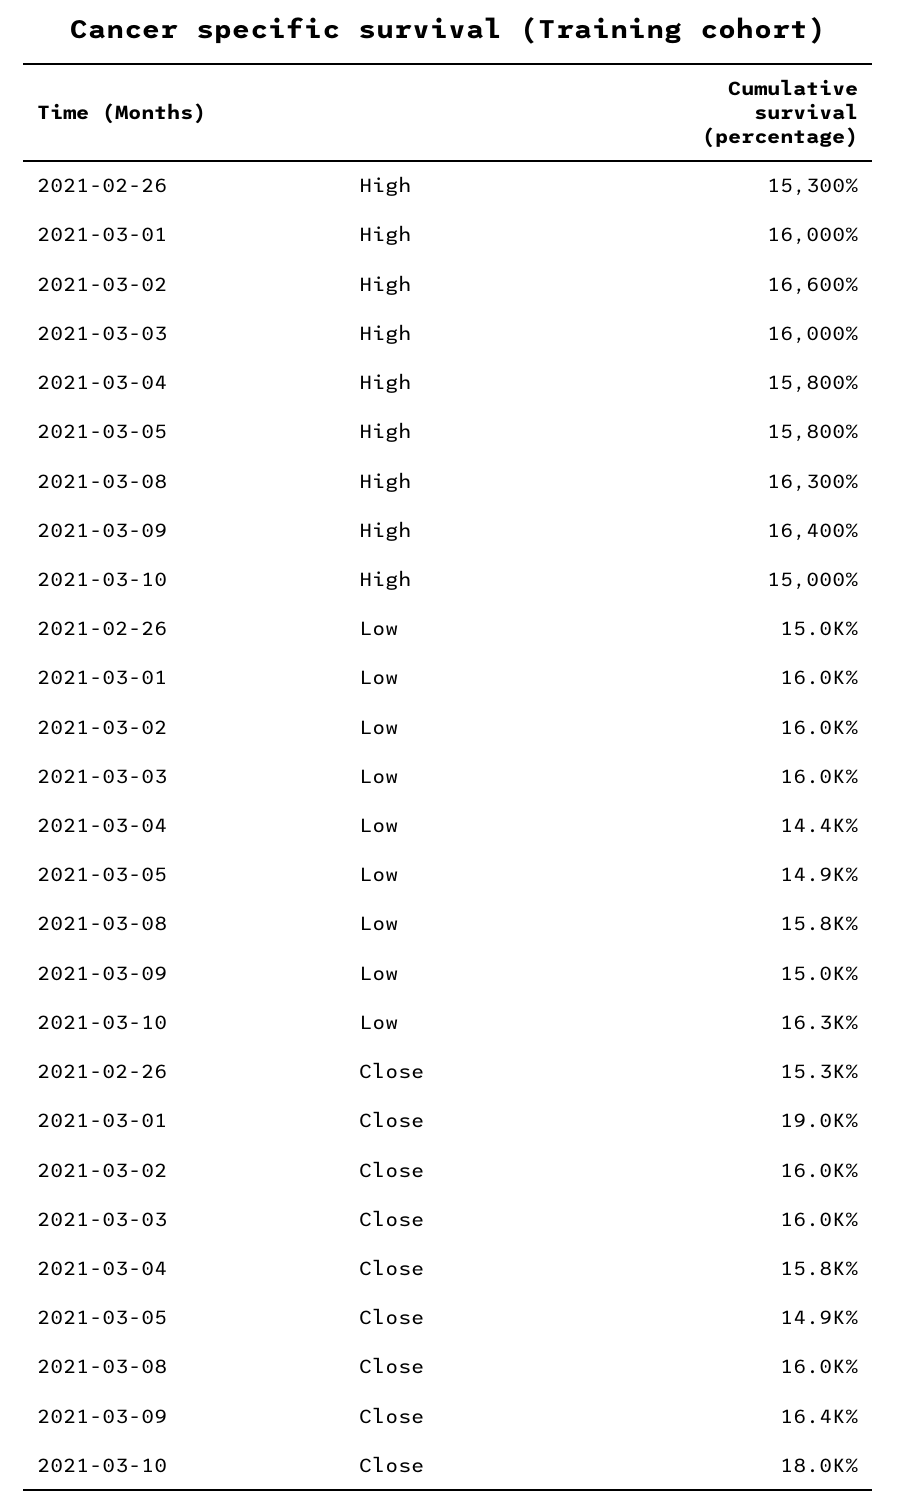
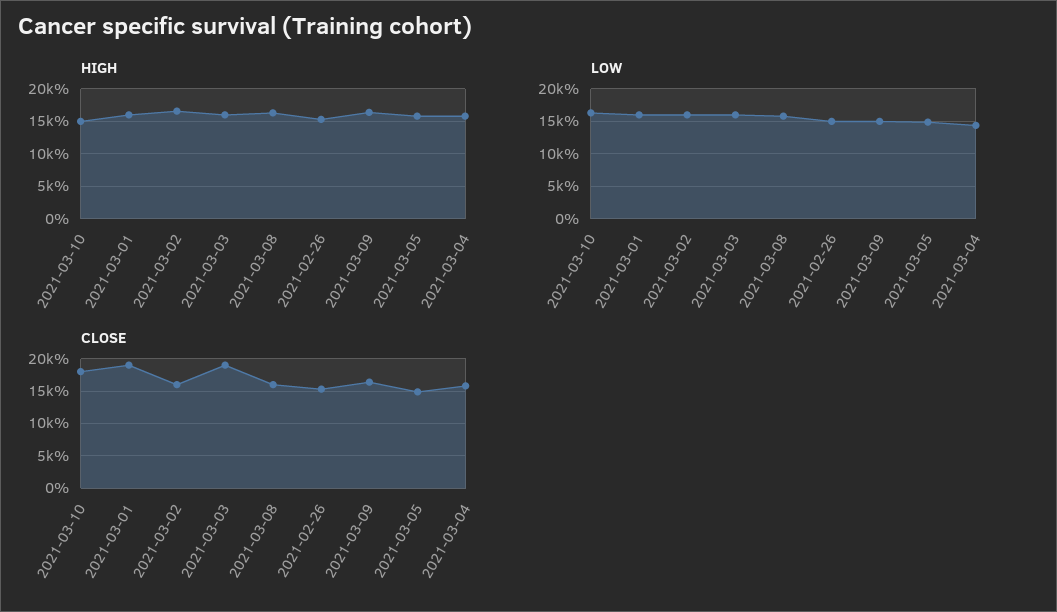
  {
    "High": {
      "2021-02-26": 15300,
      "2021-03-01": 16000,
      "2021-03-02": 16600,
      "2021-03-03": 16000,
      "2021-03-04": 15800,
      "2021-03-05": 15800,
      "2021-03-08": 16300,
      "2021-03-09": 16400,
      "2021-03-10": 15000
    },
    "Low": {
      "2021-02-26": 15000,
      "2021-03-01": 16000,
      "2021-03-02": 16000,
      "2021-03-03": 16000,
      "2021-03-04": 14400,
      "2021-03-05": 14900,
      "2021-03-08": 15800,
      "2021-03-09": 15000,
      "2021-03-10": 16300
    },
    "Close": {
      "2021-02-26": 15300,
      "2021-03-01": 19000,
      "2021-03-02": 16000,
-     "2021-03-03": 16000,
+     "2021-03-03": 19000,
      "2021-03-04": 15800,
      "2021-03-05": 14900,
      "2021-03-08": 16000,
      "2021-03-09": 16400,
      "2021-03-10": 18000
    }
  }

